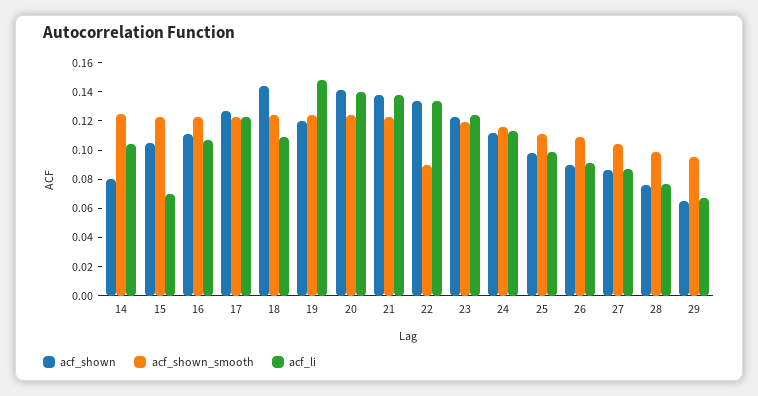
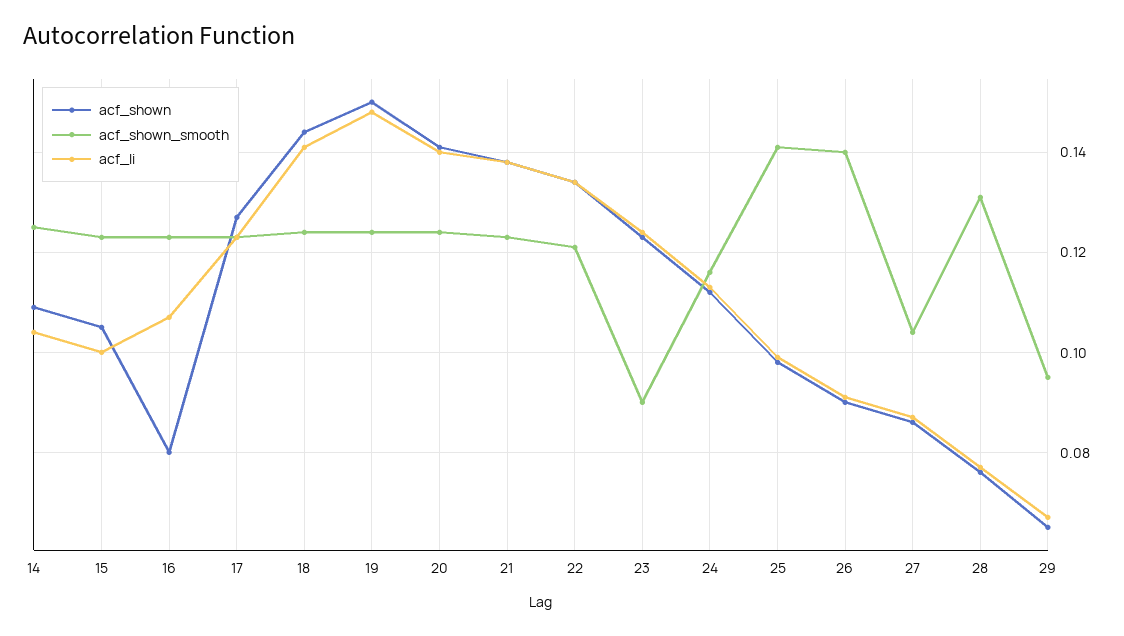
  {
    "acf_shown": {
-     "14": 0.08,
+     "14": 0.11,
      "15": 0.105,
-     "16": 0.11,
+     "16": 0.08,
      "17": 0.125,
      "18": 0.145,
-     "19": 0.12,
+     "19": 0.15,
      "20": 0.14,
      "21": 0.14,
      "22": 0.135,
      "23": 0.125,
      "24": 0.11,
      "25": 0.1,
      "26": 0.09,
      "27": 0.085,
      "28": 0.075,
      "29": 0.065
    },
    "acf_shown_smooth": {
      "14": 0.125,
      "15": 0.125,
      "16": 0.125,
      "17": 0.125,
      "18": 0.125,
      "19": 0.125,
      "20": 0.125,
      "21": 0.125,
-     "22": 0.09,
+     "22": 0.12,
-     "23": 0.12,
+     "23": 0.09,
      "24": 0.115,
-     "25": 0.11,
+     "25": 0.14,
-     "26": 0.11,
+     "26": 0.14,
      "27": 0.105,
-     "28": 0.1,
+     "28": 0.13,
      "29": 0.095
    },
    "acf_li": {
      "14": 0.105,
-     "15": 0.07,
+     "15": 0.1,
      "16": 0.105,
      "17": 0.125,
-     "18": 0.11,
+     "18": 0.14,
      "19": 0.15,
      "20": 0.14,
      "21": 0.14,
      "22": 0.135,
      "23": 0.125,
      "24": 0.115,
      "25": 0.1,
      "26": 0.09,
      "27": 0.085,
      "28": 0.075,
      "29": 0.065
    }
  }

